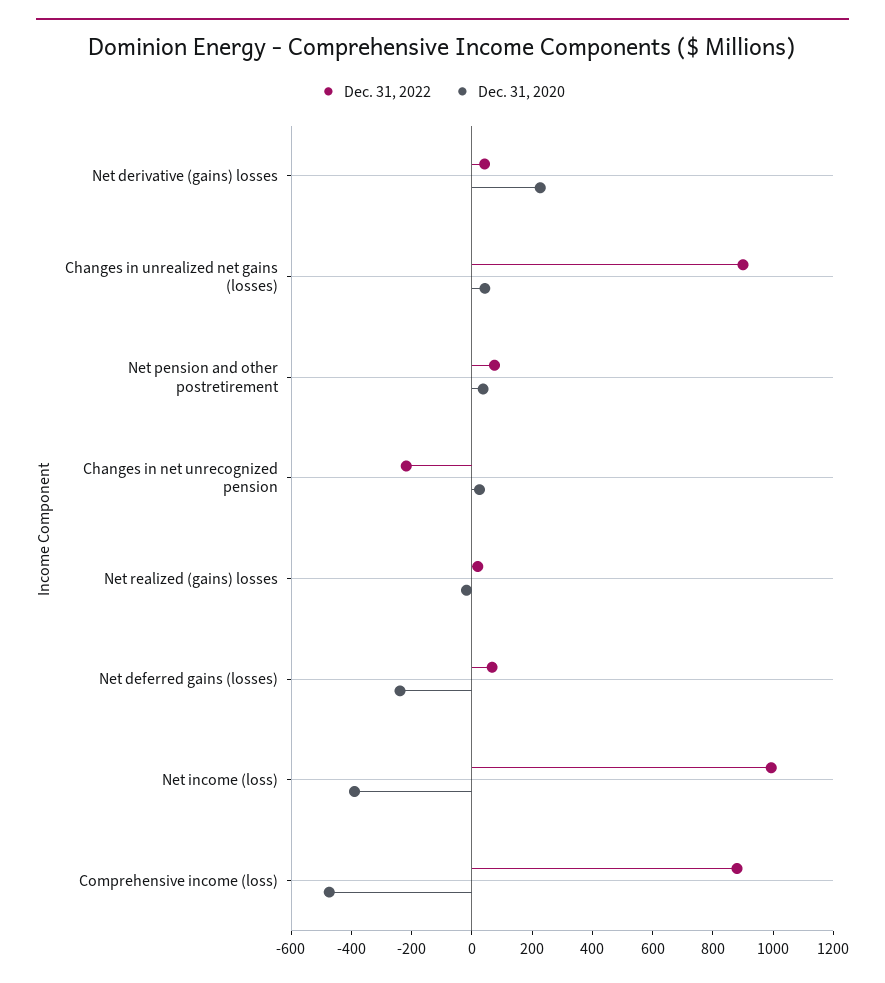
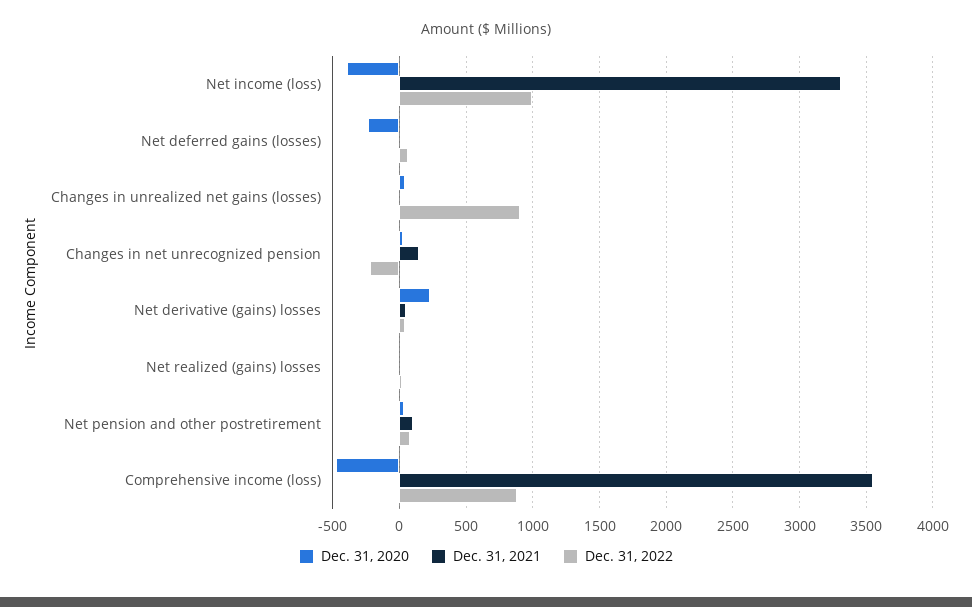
  {
    "Dec. 31, 2022": {
      "Net derivative (gains) losses": 50,
      "Changes in unrealized net gains (losses)": 900,
      "Net pension and other postretirement": 100,
      "Changes in net unrecognized pension": -200,
      "Net realized (gains) losses": 0,
      "Net deferred gains (losses)": 50,
      "Net income (loss)": 1000,
      "Comprehensive income (loss)": 900
    },
    "Dec. 31, 2020": {
      "Net derivative (gains) losses": 250,
      "Changes in unrealized net gains (losses)": 50,
      "Net pension and other postretirement": 50,
      "Changes in net unrecognized pension": 50,
      "Net realized (gains) losses": 0,
      "Net deferred gains (losses)": -250,
      "Net income (loss)": -400,
      "Comprehensive income (loss)": -450
-   }
+   },
+   "Dec. 31, 2021": {
+     "Net income (loss)": 3300,
+     "Net deferred gains (losses)": 0,
+     "Changes in unrealized net gains (losses)": 0,
+     "Changes in net unrecognized pension": 150,
+     "Net derivative (gains) losses": 50,
+     "Net realized (gains) losses": 0,
+     "Net pension and other postretirement": 100,
+     "Comprehensive income (loss)": 3550
+   }
  }

